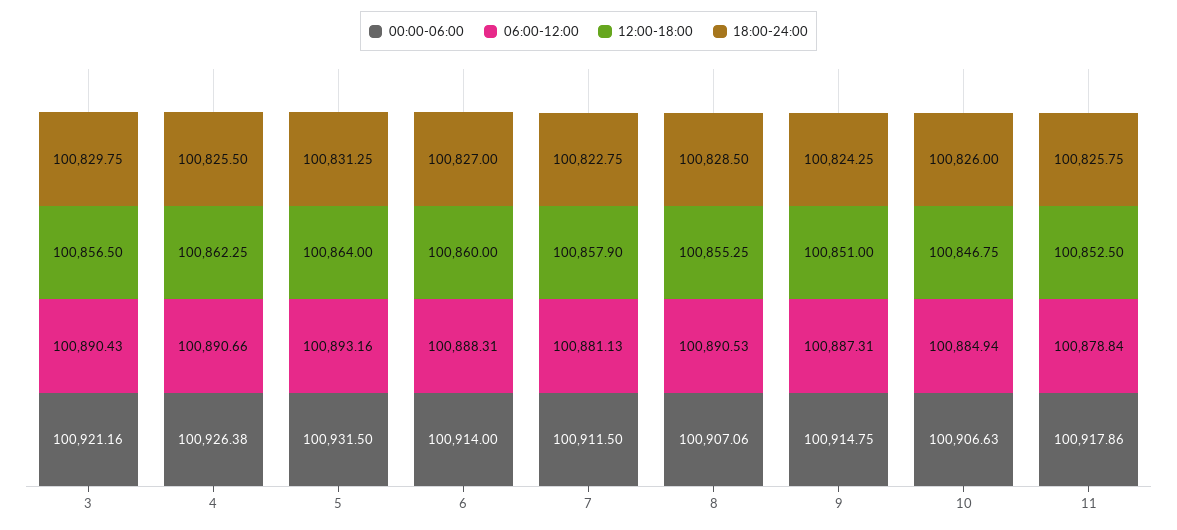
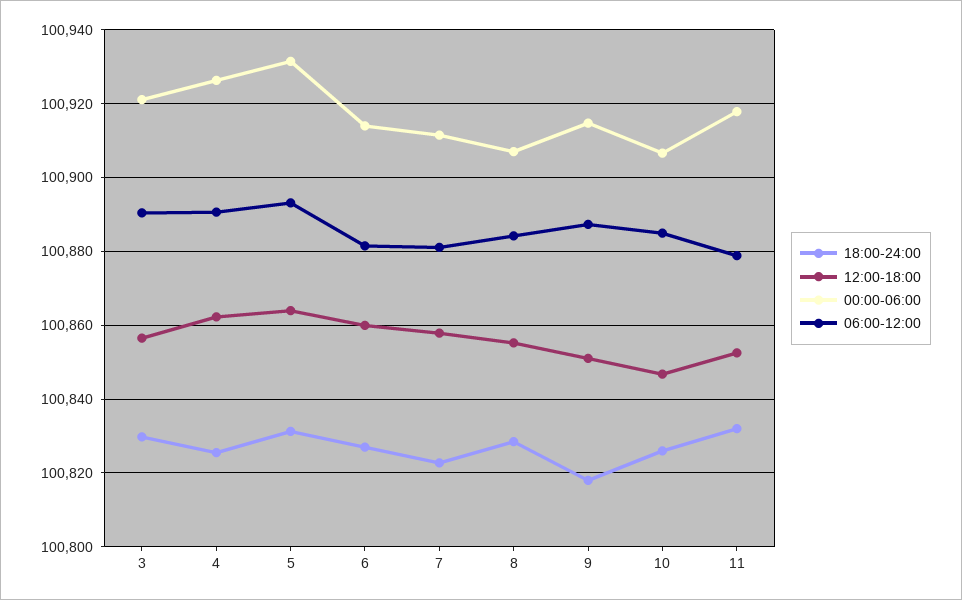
  {
    "00:00-06:00": {
      "3": 100921.16,
      "4": 100926.38,
      "5": 100931.5,
      "6": 100914,
      "7": 100911.5,
      "8": 100907.06,
      "9": 100914.75,
      "10": 100906.63,
      "11": 100917.86
    },
    "06:00-12:00": {
      "3": 100890.43,
      "4": 100890.66,
      "5": 100893.16,
-     "6": 100888.31,
+     "6": 100882,
      "7": 100881.13,
-     "8": 100890.53,
+     "8": 100884,
      "9": 100887.31,
      "10": 100884.94,
      "11": 100878.84
    },
    "12:00-18:00": {
      "3": 100856.5,
      "4": 100862.25,
      "5": 100864,
      "6": 100860,
      "7": 100857.9,
      "8": 100855.25,
      "9": 100851,
      "10": 100846.75,
      "11": 100852.5
    },
    "18:00-24:00": {
      "3": 100829.75,
      "4": 100825.5,
      "5": 100831.25,
      "6": 100827,
      "7": 100822.75,
      "8": 100828.5,
-     "9": 100824.25,
+     "9": 100818,
      "10": 100826,
-     "11": 100825.75
+     "11": 100832
    }
  }

